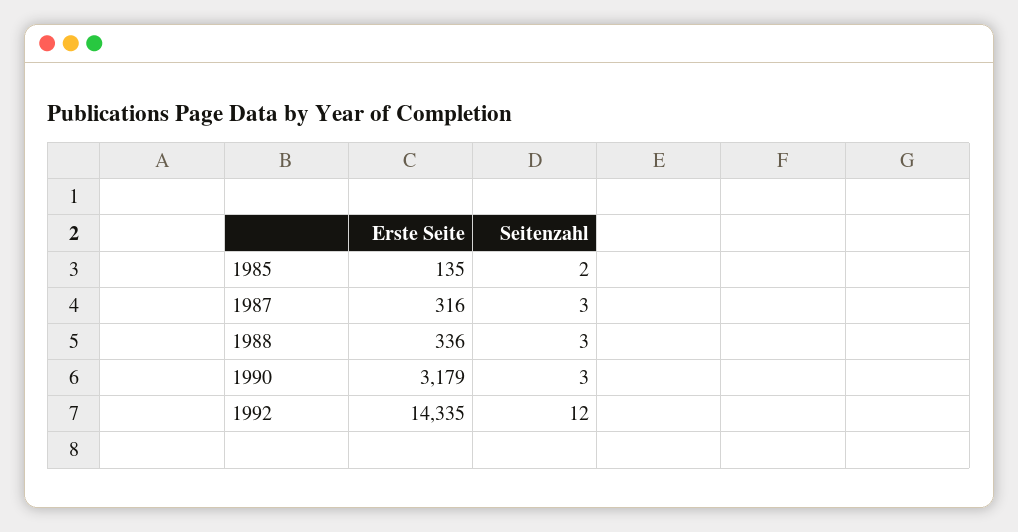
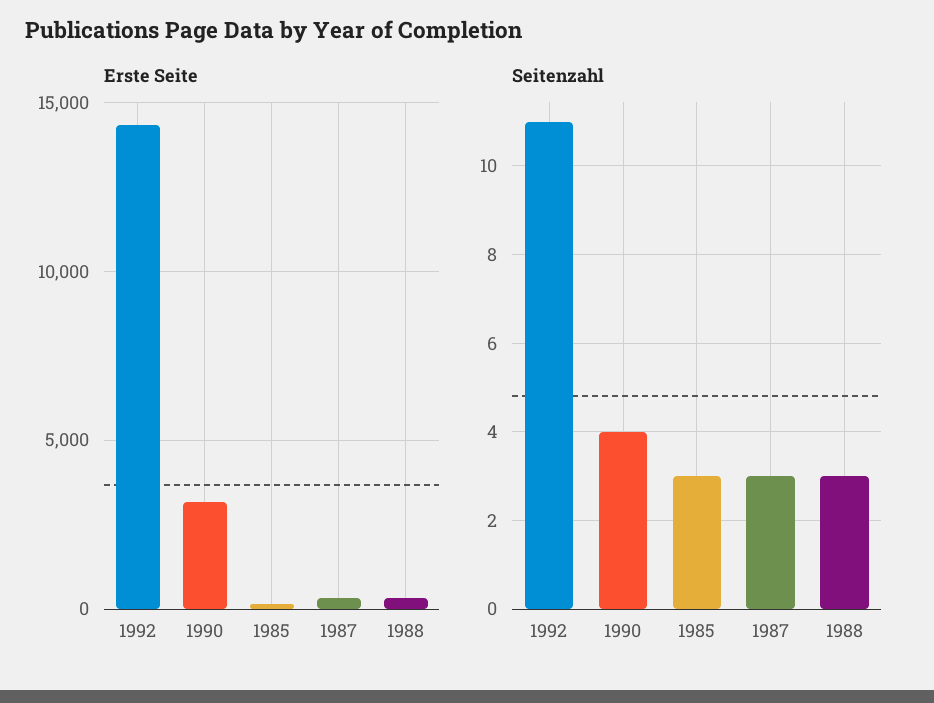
  {
    "Erste Seite": {
      "1985": 135,
      "1987": 316,
      "1988": 336,
      "1990": 3179,
      "1992": 14335
    },
    "Seitenzahl": {
-     "1985": 2,
+     "1985": 3,
      "1987": 3,
      "1988": 3,
-     "1990": 3,
+     "1990": 4,
-     "1992": 12
+     "1992": 11
    }
  }

